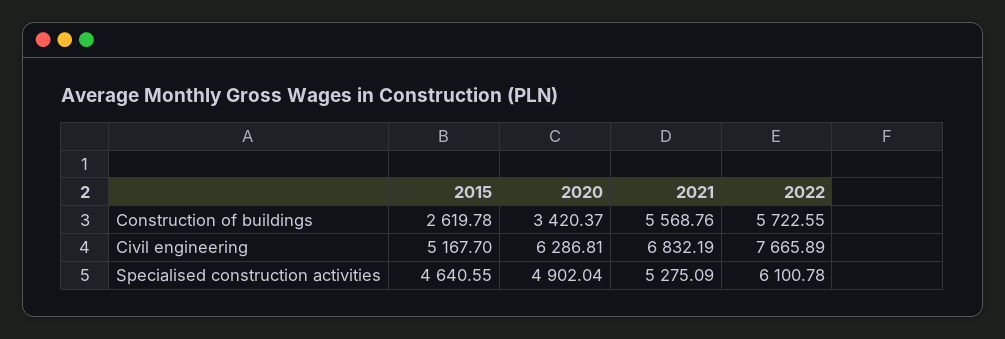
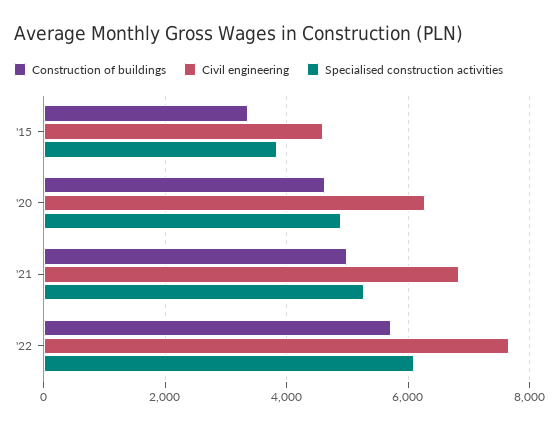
  {
    "Construction of buildings": {
-     "2015": 2619.78,
+     "2015": 3400,
-     "2020": 3420.37,
+     "2020": 4600,
-     "2021": 5568.76,
+     "2021": 5000,
      "2022": 5722.55
    },
    "Civil engineering": {
-     "2015": 5167.7,
+     "2015": 4600,
      "2020": 6286.81,
      "2021": 6832.19,
      "2022": 7665.89
    },
    "Specialised construction activities": {
-     "2015": 4640.55,
+     "2015": 3800,
      "2020": 4902.04,
      "2021": 5275.09,
      "2022": 6100.78
    }
  }

